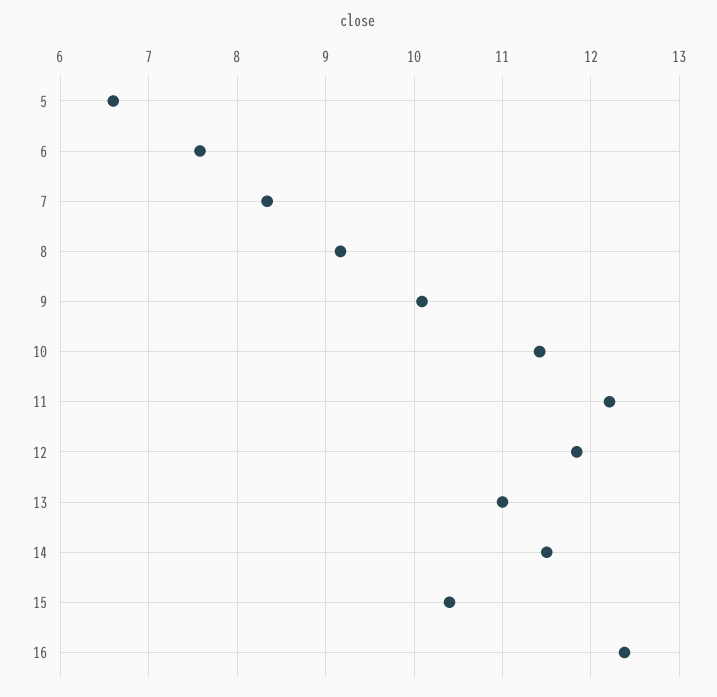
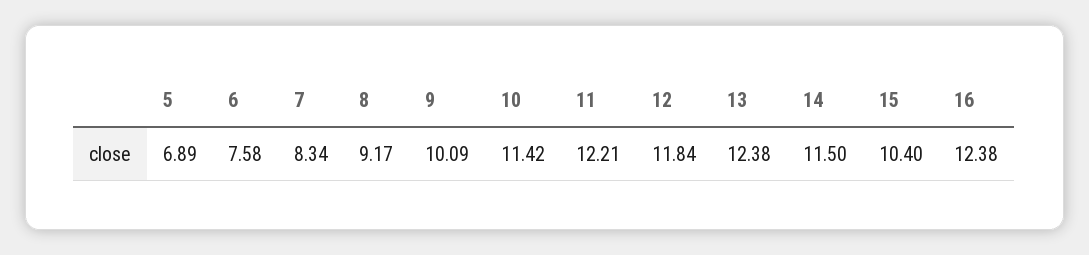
  {
-   "5": 6.6,
+   "5": 6.89,
    "6": 7.58,
    "7": 8.34,
    "8": 9.17,
    "9": 10.09,
    "10": 11.42,
    "11": 12.21,
    "12": 11.84,
-   "13": 11,
+   "13": 12.38,
    "14": 11.5,
    "15": 10.4,
    "16": 12.38
  }

